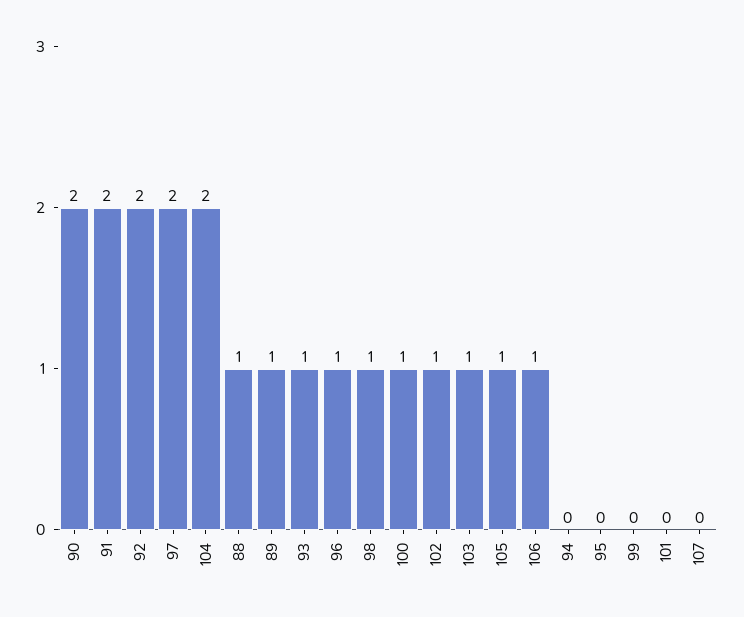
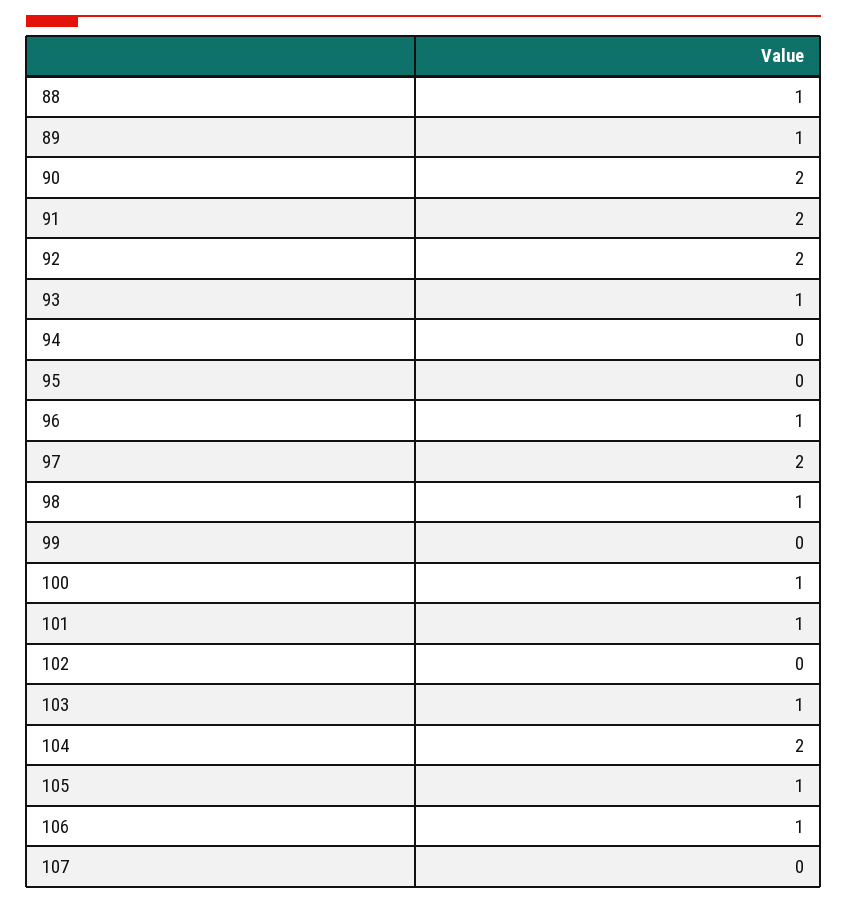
  {
    "90": 2,
    "91": 2,
    "92": 2,
    "97": 2,
    "104": 2,
    "88": 1,
    "89": 1,
    "93": 1,
    "96": 1,
    "98": 1,
    "100": 1,
-   "102": 1,
+   "102": 0,
    "103": 1,
    "105": 1,
    "106": 1,
    "94": 0,
    "95": 0,
    "99": 0,
-   "101": 0,
+   "101": 1,
    "107": 0
  }

